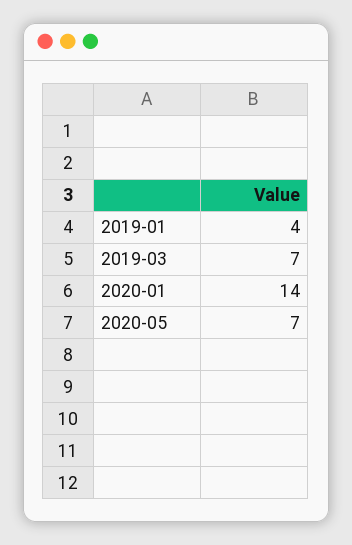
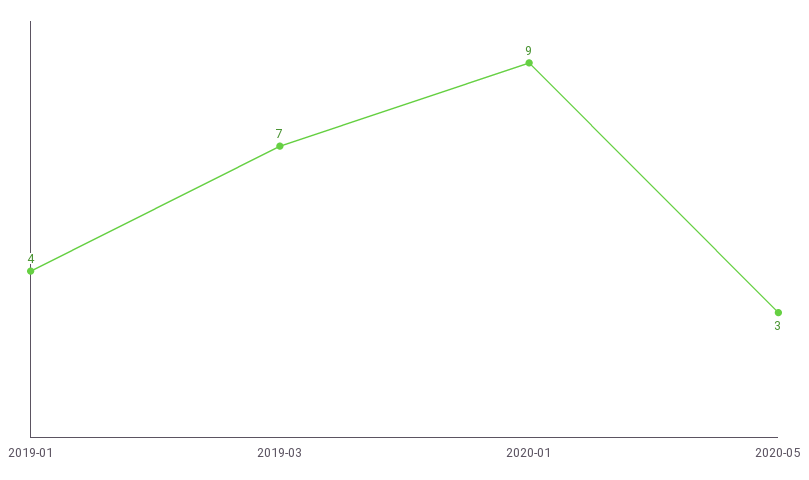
  {
    "2019-01": 4,
    "2019-03": 7,
-   "2020-01": 14,
+   "2020-01": 9,
-   "2020-05": 7
+   "2020-05": 3
  }

